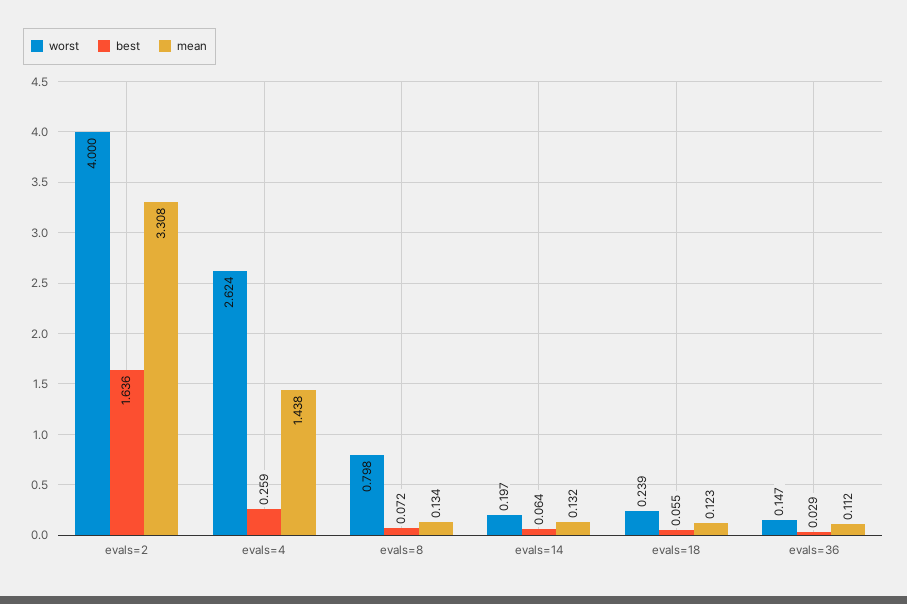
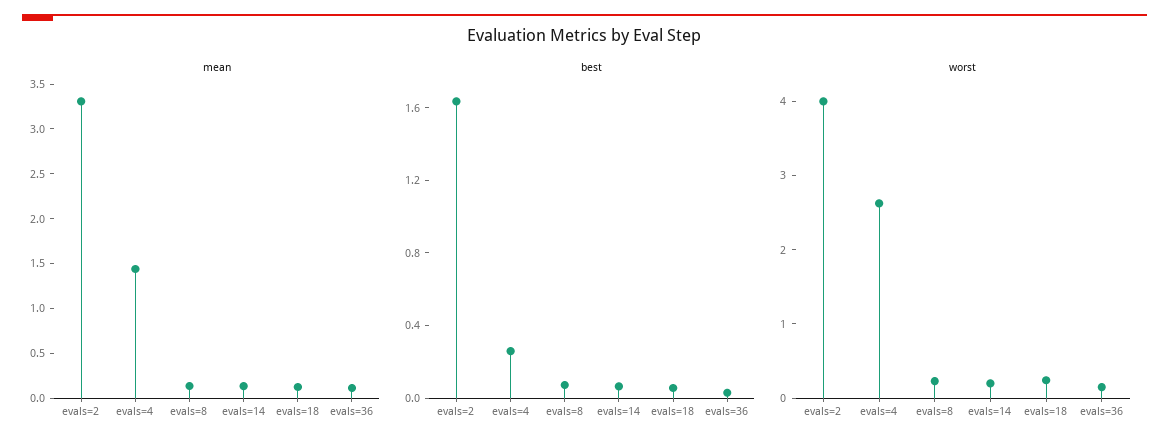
  {
    "worst": {
      "evals=2": 4,
      "evals=4": 2.624,
-     "evals=8": 0.798,
+     "evals=8": 0.2,
      "evals=14": 0.197,
      "evals=18": 0.239,
      "evals=36": 0.147
    },
    "best": {
      "evals=2": 1.636,
      "evals=4": 0.259,
      "evals=8": 0.072,
      "evals=14": 0.064,
      "evals=18": 0.055,
      "evals=36": 0.029
    },
    "mean": {
      "evals=2": 3.308,
      "evals=4": 1.438,
      "evals=8": 0.134,
      "evals=14": 0.132,
      "evals=18": 0.123,
      "evals=36": 0.112
    }
  }

